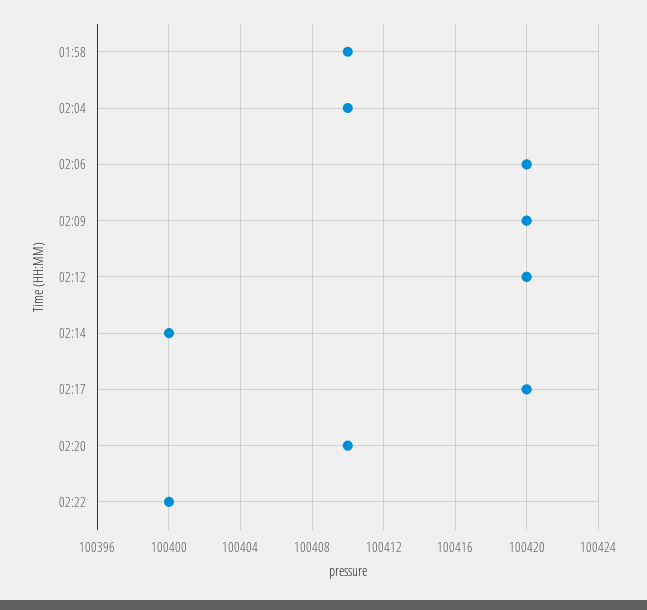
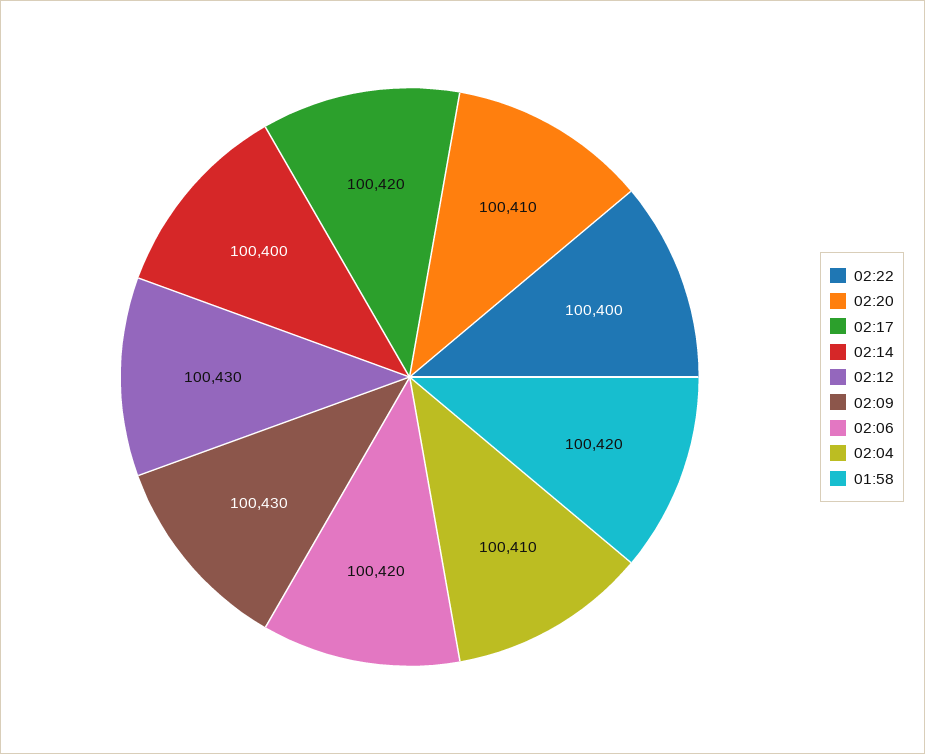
  {
-   "01:58": 100410,
+   "01:58": 100420,
    "02:04": 100410,
    "02:06": 100420,
-   "02:09": 100420,
+   "02:09": 100430,
-   "02:12": 100420,
+   "02:12": 100430,
    "02:14": 100400,
    "02:17": 100420,
    "02:20": 100410,
    "02:22": 100400
  }

